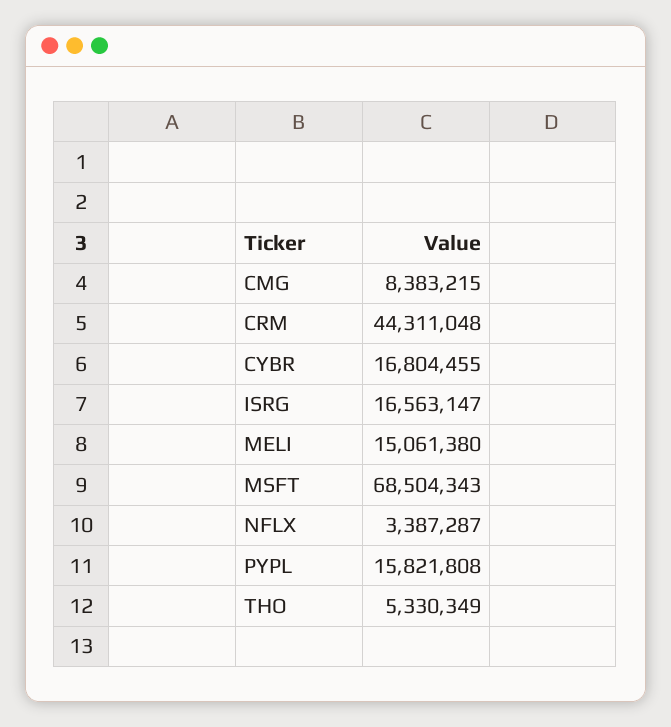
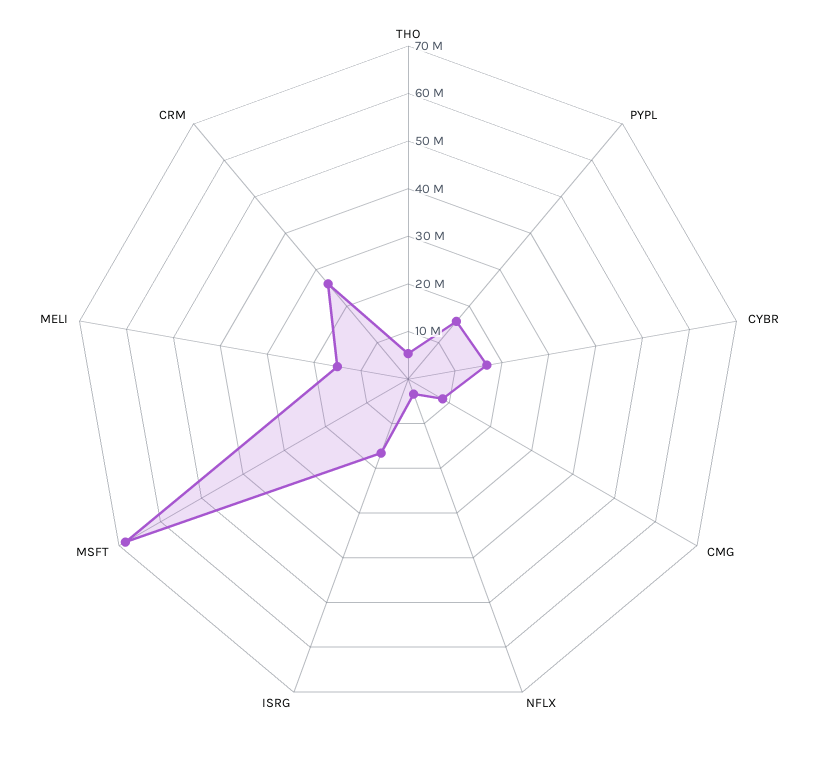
  {
    "CMG": 8383215,
-   "CRM": 44311048,
+   "CRM": 26000000,
    "CYBR": 16804455,
    "ISRG": 16563147,
    "MELI": 15061380,
    "MSFT": 68504343,
    "NFLX": 3387287,
    "PYPL": 15821808,
    "THO": 5330349
  }

